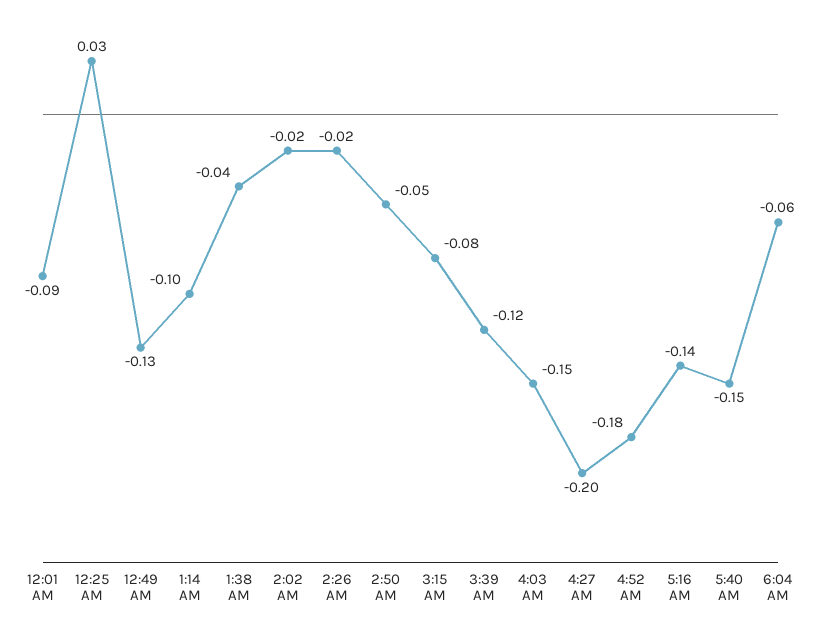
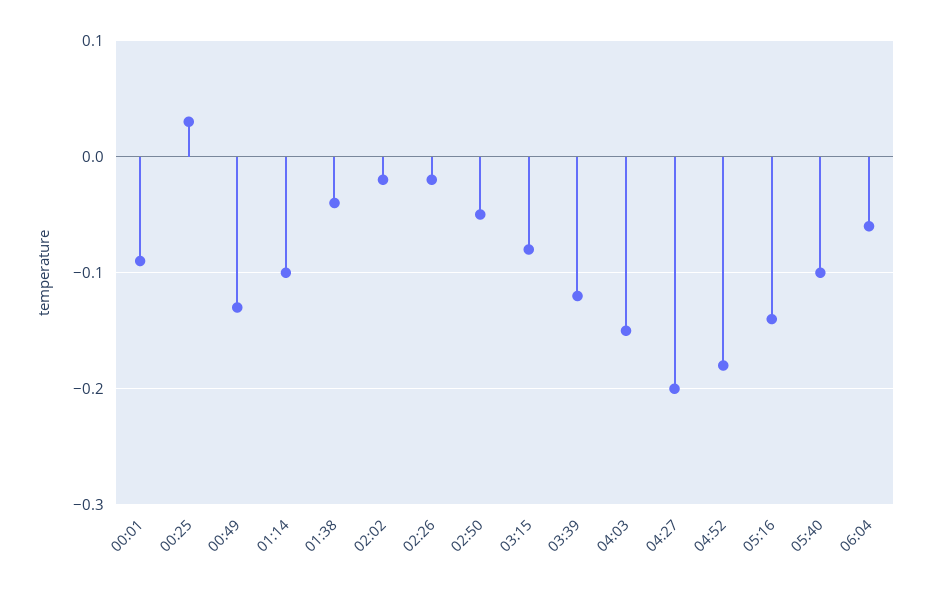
  {
    "12:01 AM": -0.09,
    "12:25 AM": 0.03,
    "12:49 AM": -0.13,
    "1:14 AM": -0.1,
    "1:38 AM": -0.04,
    "2:02 AM": -0.02,
    "2:26 AM": -0.02,
    "2:50 AM": -0.05,
    "3:15 AM": -0.08,
    "3:39 AM": -0.12,
    "4:03 AM": -0.15,
    "4:27 AM": -0.2,
    "4:52 AM": -0.18,
    "5:16 AM": -0.14,
-   "5:40 AM": -0.15,
+   "5:40 AM": -0.1,
    "6:04 AM": -0.06
  }

